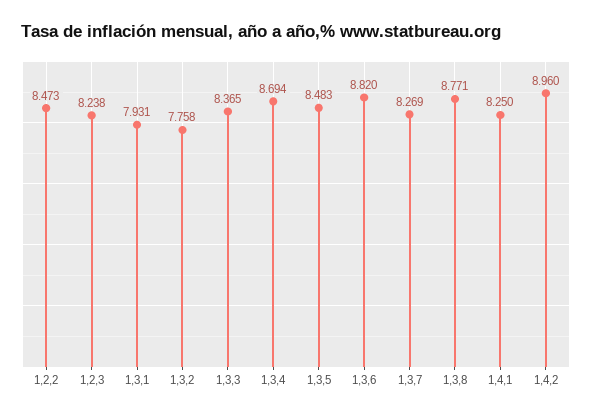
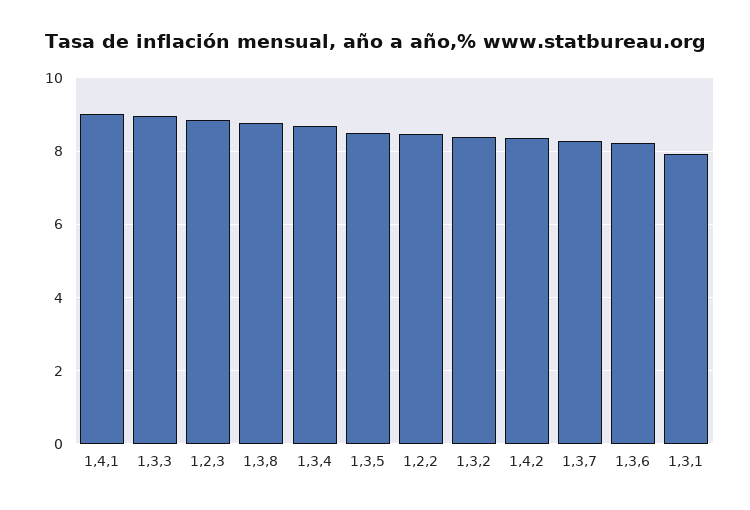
  {
    "1,2,2": 8.473,
-   "1,2,3": 8.238,
+   "1,2,3": 8.8,
    "1,3,1": 7.931,
-   "1,3,2": 7.758,
+   "1,3,2": 8.4,
-   "1,3,3": 8.365,
+   "1,3,3": 9,
    "1,3,4": 8.694,
    "1,3,5": 8.483,
-   "1,3,6": 8.82,
+   "1,3,6": 8.2,
    "1,3,7": 8.269,
    "1,3,8": 8.771,
-   "1,4,1": 8.25,
+   "1,4,1": 9,
-   "1,4,2": 8.96
+   "1,4,2": 8.4
  }

